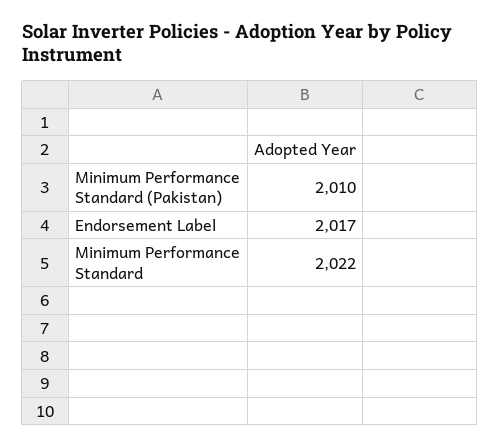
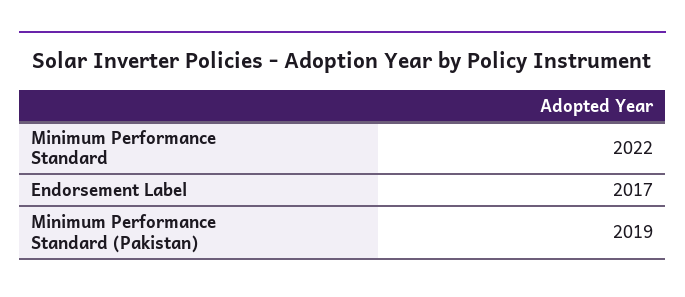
  {
-   "Minimum Performance Standard (Pakistan)": 2010,
+   "Minimum Performance Standard (Pakistan)": 2019,
    "Endorsement Label": 2017,
    "Minimum Performance Standard": 2022
  }

